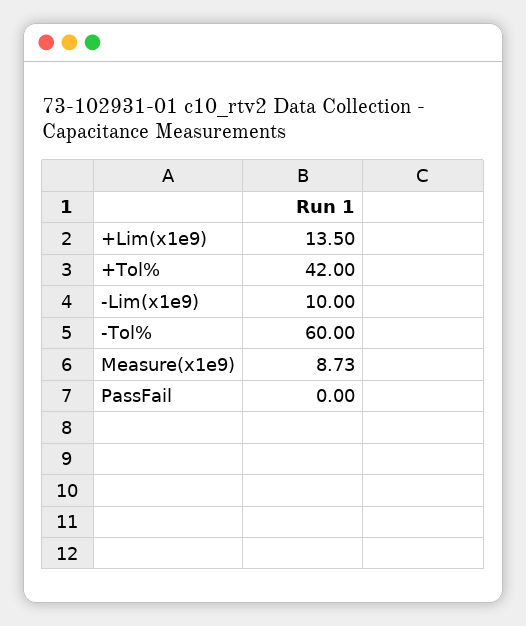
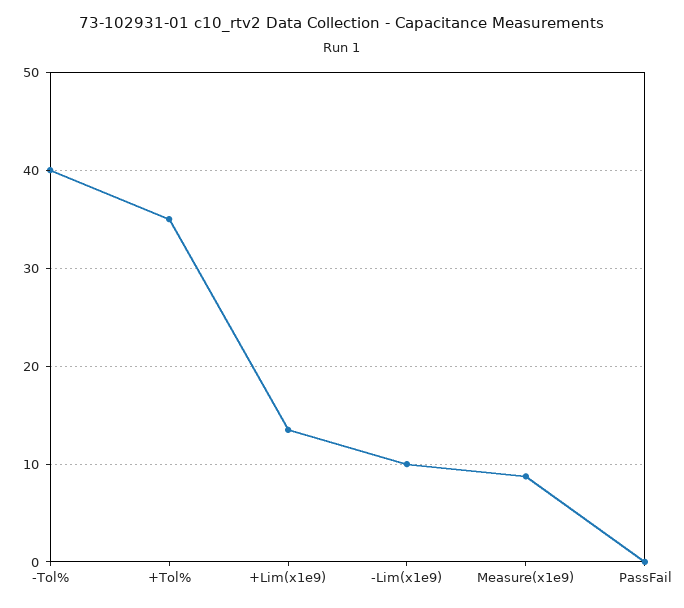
  {
    "+Lim(x1e9)": 13.5,
-   "+Tol%": 42,
+   "+Tol%": 35,
    "-Lim(x1e9)": 10,
-   "-Tol%": 60,
+   "-Tol%": 40,
    "Measure(x1e9)": 8.73,
    "PassFail": 0
  }

